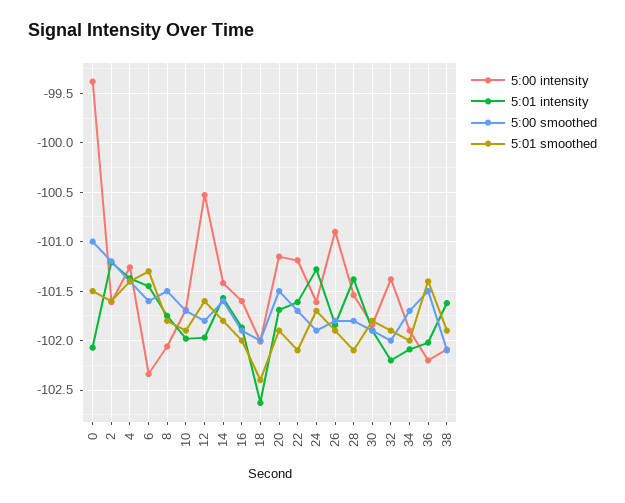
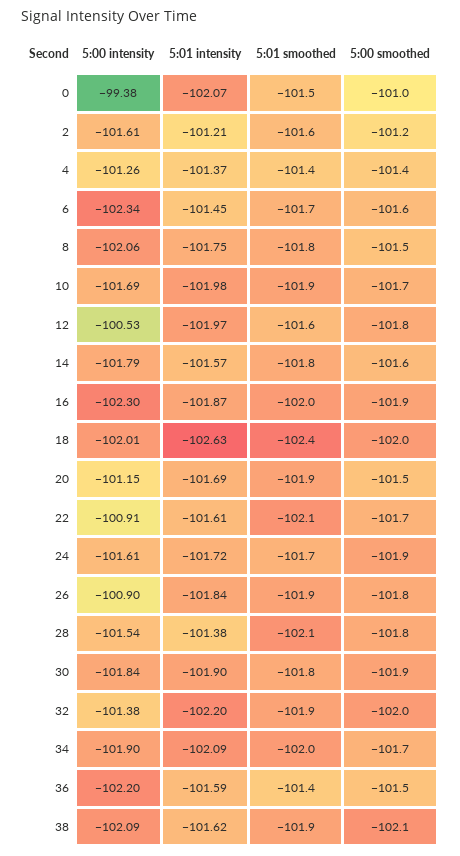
  {
    "5:00 intensity": {
      "0": -99.38,
      "2": -101.61,
      "4": -101.26,
      "6": -102.34,
      "8": -102.06,
      "10": -101.69,
      "12": -100.53,
-     "14": -101.4,
+     "14": -101.79,
-     "16": -101.6,
+     "16": -102.3,
      "18": -102.01,
      "20": -101.15,
-     "22": -101.2,
+     "22": -100.91,
      "24": -101.61,
      "26": -100.9,
      "28": -101.54,
      "30": -101.84,
      "32": -101.38,
      "34": -101.9,
      "36": -102.2,
      "38": -102.09
    },
    "5:01 intensity": {
      "0": -102.07,
      "2": -101.21,
      "4": -101.37,
      "6": -101.45,
      "8": -101.75,
      "10": -101.98,
      "12": -101.97,
      "14": -101.57,
      "16": -101.87,
      "18": -102.63,
      "20": -101.69,
      "22": -101.61,
-     "24": -101.3,
+     "24": -101.72,
      "26": -101.84,
      "28": -101.38,
      "30": -101.9,
      "32": -102.2,
      "34": -102.09,
-     "36": -102,
+     "36": -101.59,
      "38": -101.62
    },
    "5:00 smoothed": {
      "0": -101,
      "2": -101.2,
      "4": -101.4,
      "6": -101.6,
      "8": -101.5,
      "10": -101.7,
      "12": -101.8,
      "14": -101.6,
      "16": -101.9,
      "18": -102,
      "20": -101.5,
      "22": -101.7,
      "24": -101.9,
      "26": -101.8,
      "28": -101.8,
      "30": -101.9,
      "32": -102,
      "34": -101.7,
      "36": -101.5,
      "38": -102.1
    },
    "5:01 smoothed": {
      "0": -101.5,
      "2": -101.6,
      "4": -101.4,
-     "6": -101.3,
+     "6": -101.7,
      "8": -101.8,
      "10": -101.9,
      "12": -101.6,
      "14": -101.8,
      "16": -102,
      "18": -102.4,
      "20": -101.9,
      "22": -102.1,
      "24": -101.7,
      "26": -101.9,
      "28": -102.1,
      "30": -101.8,
      "32": -101.9,
      "34": -102,
      "36": -101.4,
      "38": -101.9
    }
  }

